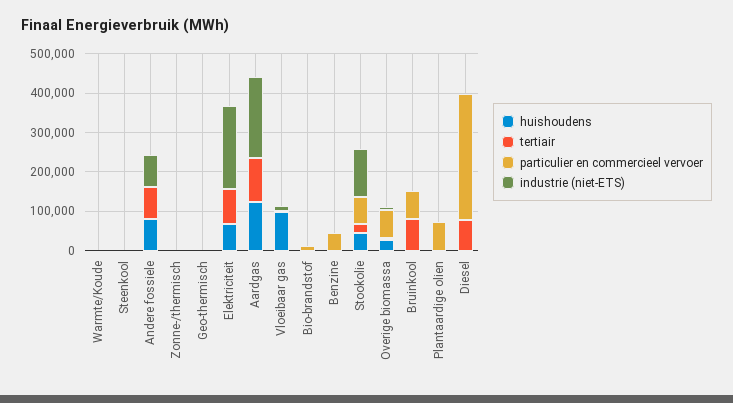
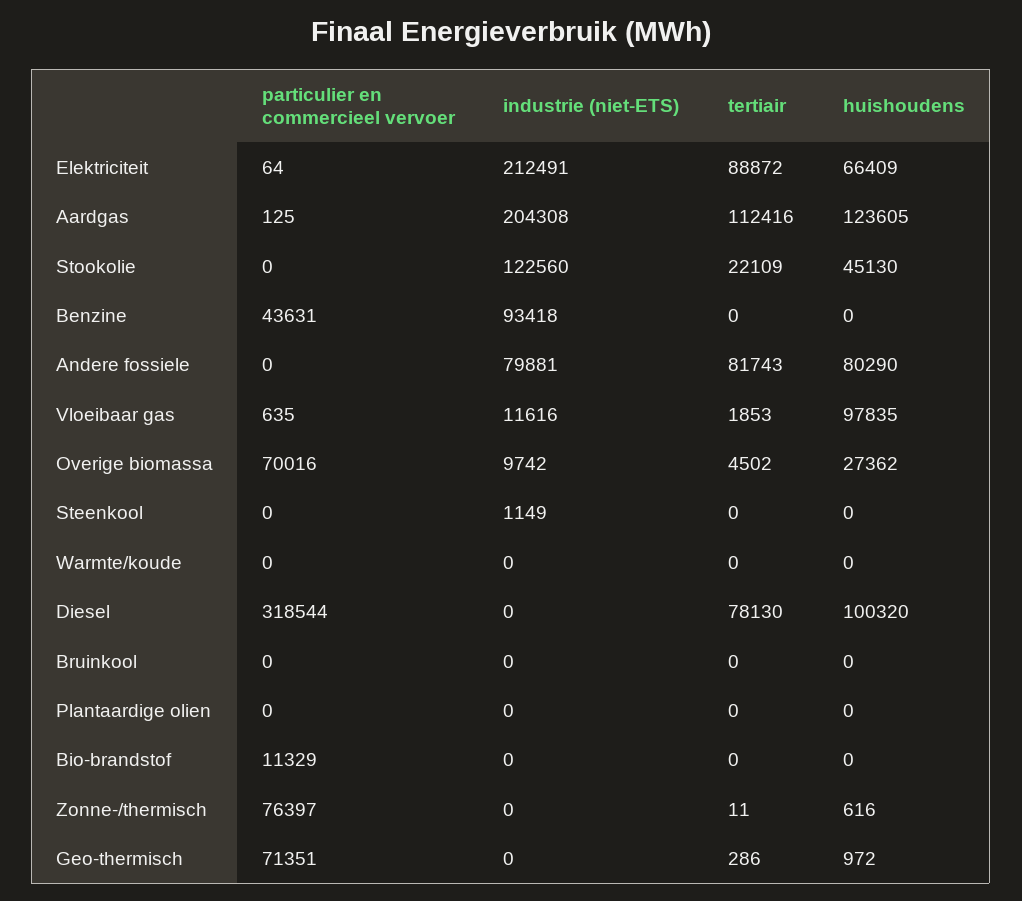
  {
    "huishoudens": {
      "Warmte/Koude": 0,
      "Steenkool": 0,
      "Andere fossiele": 80290,
      "Zonne-/thermisch": 616,
      "Geo-thermisch": 972,
      "Elektriciteit": 66409,
      "Aardgas": 123605,
      "Vloeibaar gas": 97835,
      "Bio-brandstof": 0,
      "Benzine": 0,
      "Stookolie": 45130,
      "Overige biomassa": 27362,
      "Bruinkool": 0,
      "Plantaardige olien": 0,
-     "Diesel": 0
+     "Diesel": 100320
    },
    "tertiair": {
      "Warmte/Koude": 0,
      "Steenkool": 0,
      "Andere fossiele": 81743,
      "Zonne-/thermisch": 11,
      "Geo-thermisch": 286,
      "Elektriciteit": 88872,
      "Aardgas": 112416,
      "Vloeibaar gas": 1853,
      "Bio-brandstof": 0,
      "Benzine": 0,
      "Stookolie": 22109,
      "Overige biomassa": 4502,
-     "Bruinkool": 75000,
+     "Bruinkool": 0,
      "Plantaardige olien": 0,
      "Diesel": 78130
    },
    "particulier en commercieel vervoer": {
      "Warmte/Koude": 0,
      "Steenkool": 0,
      "Andere fossiele": 0,
-     "Zonne-/thermisch": 0,
+     "Zonne-/thermisch": 76397,
-     "Geo-thermisch": 0,
+     "Geo-thermisch": 71351,
      "Elektriciteit": 64,
      "Aardgas": 125,
      "Vloeibaar gas": 635,
      "Bio-brandstof": 11329,
      "Benzine": 43631,
-     "Stookolie": 75000,
+     "Stookolie": 0,
      "Overige biomassa": 70016,
-     "Bruinkool": 75000,
+     "Bruinkool": 0,
-     "Plantaardige olien": 75000,
+     "Plantaardige olien": 0,
      "Diesel": 318544
    },
    "industrie (niet-ETS)": {
      "Warmte/Koude": 0,
      "Steenkool": 1149,
      "Andere fossiele": 79881,
      "Zonne-/thermisch": 0,
      "Geo-thermisch": 0,
      "Elektriciteit": 212491,
      "Aardgas": 204308,
      "Vloeibaar gas": 11616,
      "Bio-brandstof": 0,
-     "Benzine": 0,
+     "Benzine": 93418,
      "Stookolie": 122560,
      "Overige biomassa": 9742,
      "Bruinkool": 0,
      "Plantaardige olien": 0,
      "Diesel": 0
    }
  }

